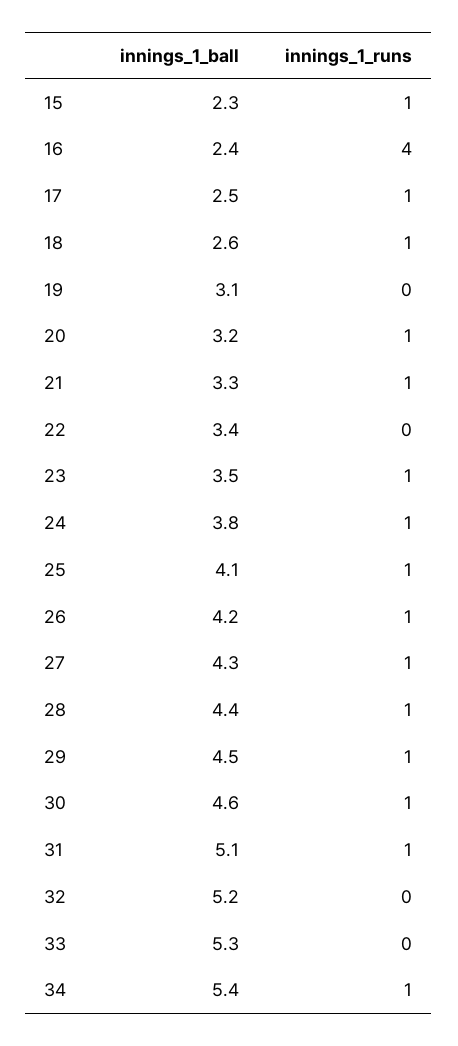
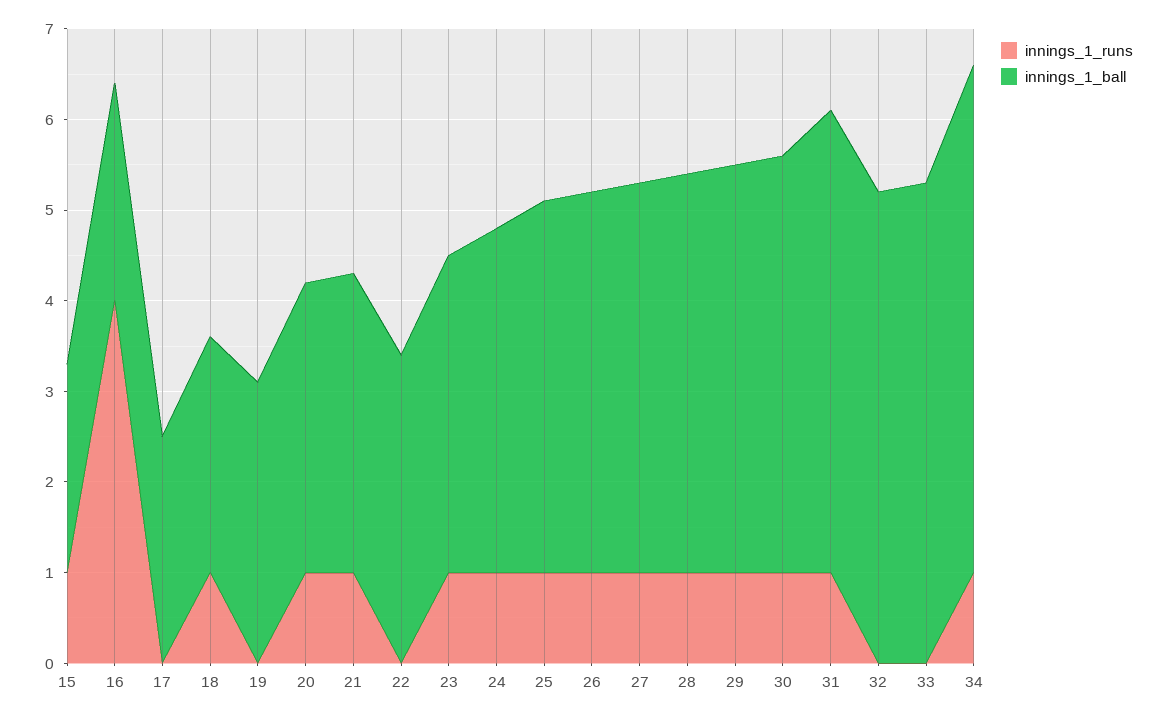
  {
    "innings_1_ball": {
      "15": 2.3,
      "16": 2.4,
      "17": 2.5,
      "18": 2.6,
      "19": 3.1,
      "20": 3.2,
      "21": 3.3,
      "22": 3.4,
      "23": 3.5,
      "24": 3.8,
      "25": 4.1,
      "26": 4.2,
      "27": 4.3,
      "28": 4.4,
      "29": 4.5,
      "30": 4.6,
      "31": 5.1,
      "32": 5.2,
      "33": 5.3,
-     "34": 5.4
+     "34": 5.6
    },
    "innings_1_runs": {
      "15": 1,
      "16": 4,
-     "17": 1,
+     "17": 0,
      "18": 1,
      "19": 0,
      "20": 1,
      "21": 1,
      "22": 0,
      "23": 1,
      "24": 1,
      "25": 1,
      "26": 1,
      "27": 1,
      "28": 1,
      "29": 1,
      "30": 1,
      "31": 1,
      "32": 0,
      "33": 0,
      "34": 1
    }
  }

